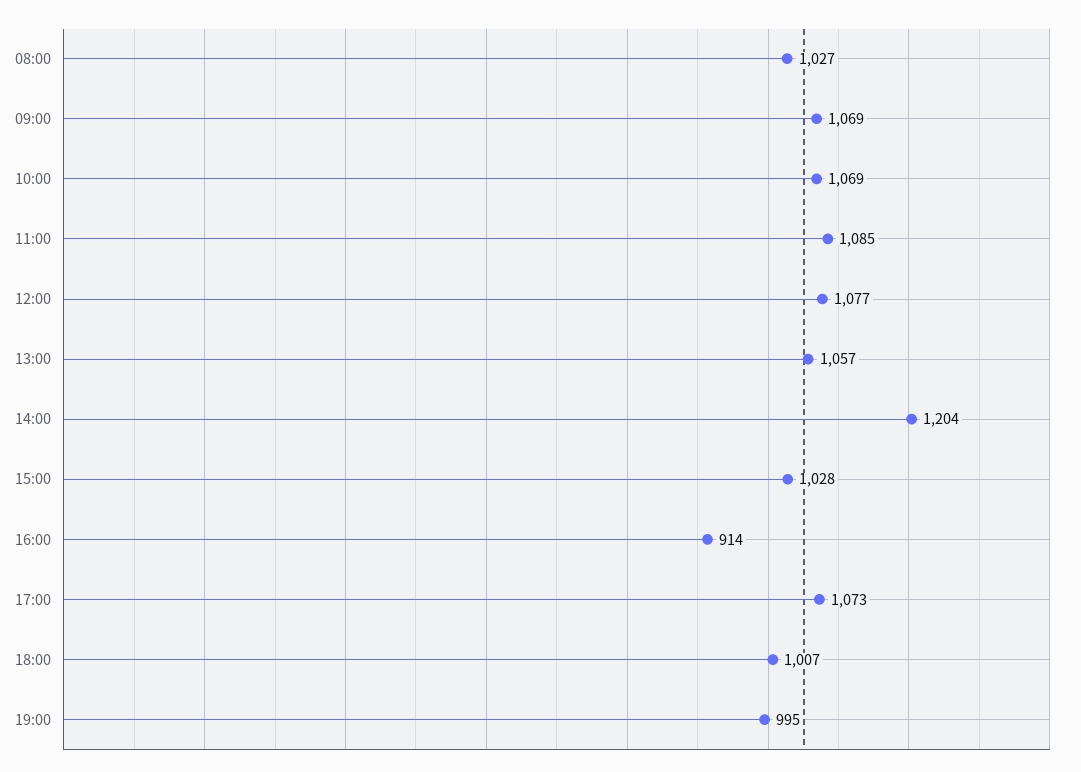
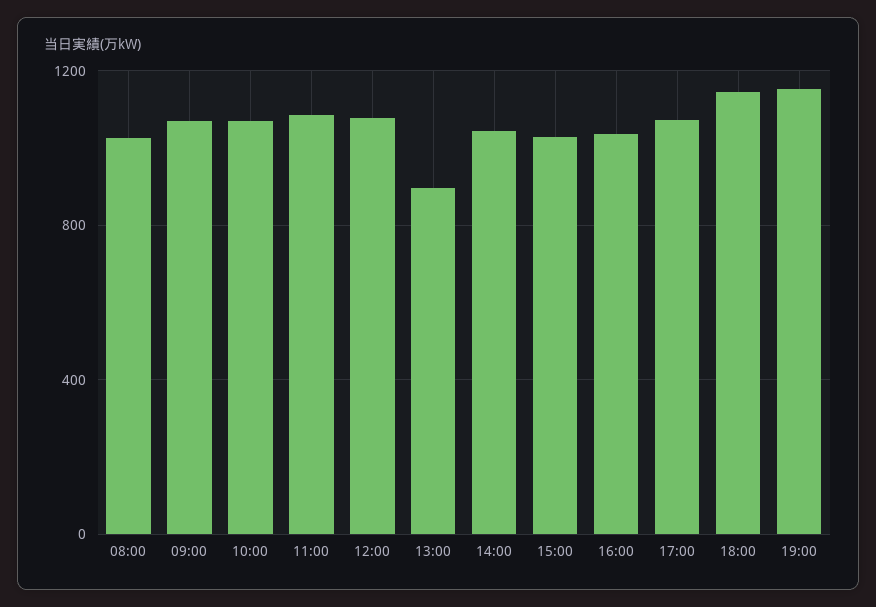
  {
    "08:00": 1027,
    "09:00": 1069,
    "10:00": 1069,
    "11:00": 1085,
    "12:00": 1077,
-   "13:00": 1057,
+   "13:00": 900,
-   "14:00": 1204,
+   "14:00": 1050,
    "15:00": 1028,
-   "16:00": 914,
+   "16:00": 1050,
    "17:00": 1073,
-   "18:00": 1007,
+   "18:00": 1150,
-   "19:00": 995
+   "19:00": 1150
  }

